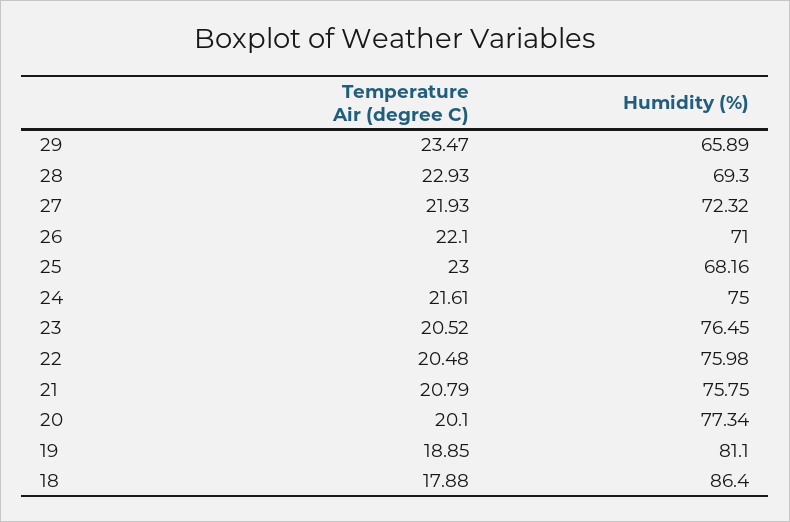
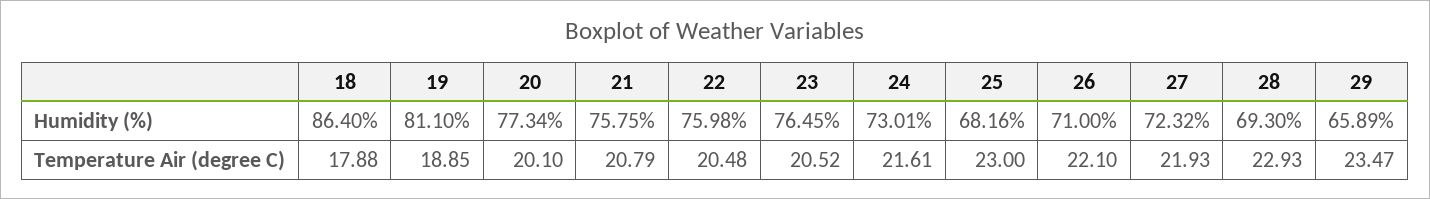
  {
    "Temperature Air (degree C)": {
      "29": 23.47,
      "28": 22.93,
      "27": 21.93,
      "26": 22.1,
      "25": 23,
      "24": 21.61,
      "23": 20.52,
      "22": 20.48,
      "21": 20.79,
      "20": 20.1,
      "19": 18.85,
      "18": 17.88
    },
    "Humidity (%)": {
      "29": 65.89,
      "28": 69.3,
      "27": 72.32,
      "26": 71,
      "25": 68.16,
-     "24": 75,
+     "24": 73.01,
      "23": 76.45,
      "22": 75.98,
      "21": 75.75,
      "20": 77.34,
      "19": 81.1,
      "18": 86.4
    }
  }

